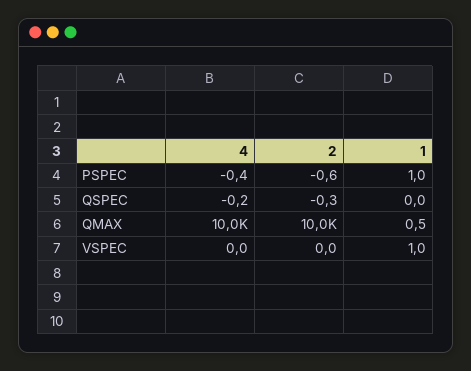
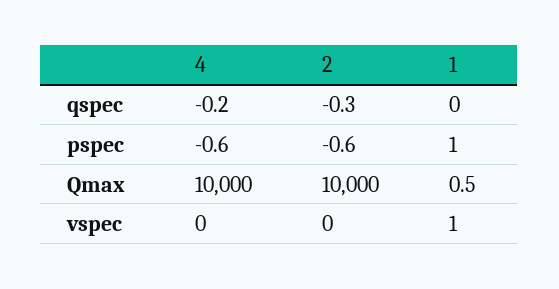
  {
    "4": {
-     "PSPEC": -0.4,
+     "PSPEC": -0.6,
      "QSPEC": -0.2,
      "QMAX": 10000,
      "VSPEC": 0
    },
    "2": {
      "PSPEC": -0.6,
      "QSPEC": -0.3,
      "QMAX": 10000,
      "VSPEC": 0
    },
    "1": {
      "PSPEC": 1,
      "QSPEC": 0,
      "QMAX": 0.5,
      "VSPEC": 1
    }
  }

